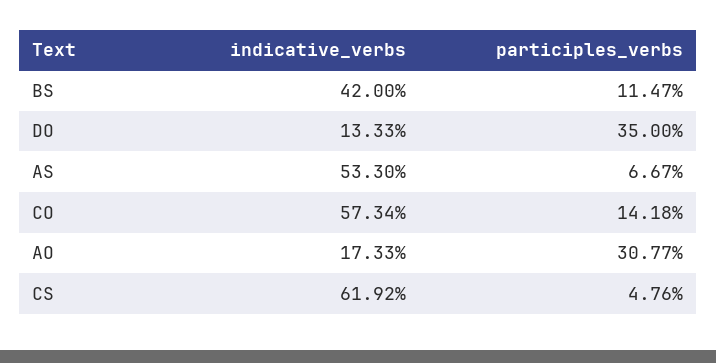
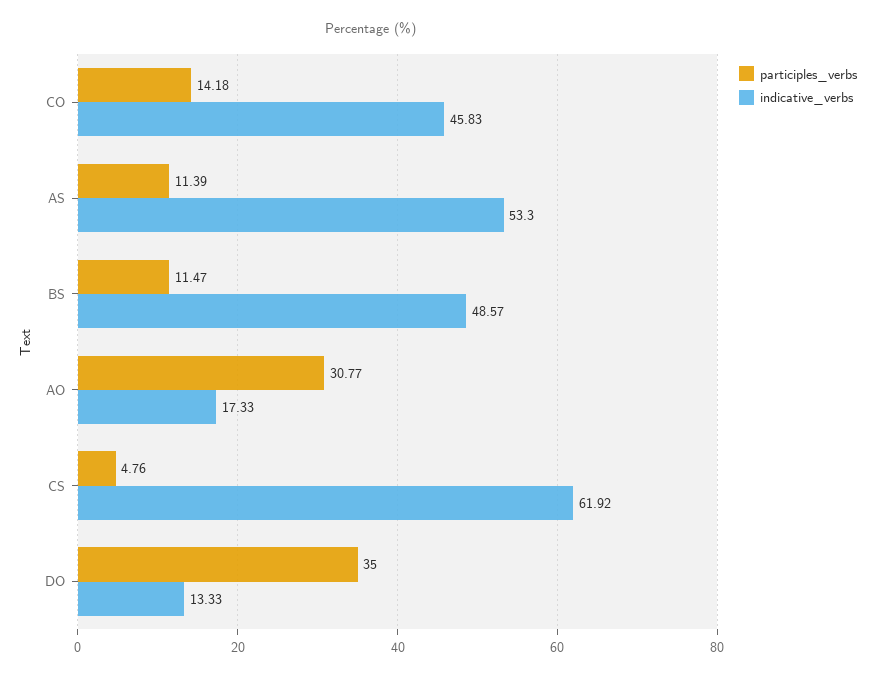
  {
    "indicative_verbs": {
-     "BS": 42,
+     "BS": 48.57,
      "DO": 13.33,
      "AS": 53.3,
-     "CO": 57.34,
+     "CO": 45.83,
      "AO": 17.33,
      "CS": 61.92
    },
    "participles_verbs": {
      "BS": 11.47,
      "DO": 35,
-     "AS": 6.67,
+     "AS": 11.39,
      "CO": 14.18,
      "AO": 30.77,
      "CS": 4.76
    }
  }

